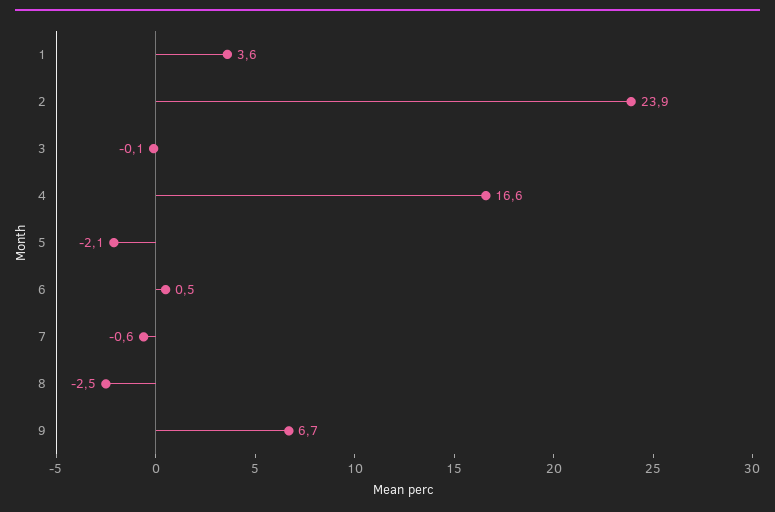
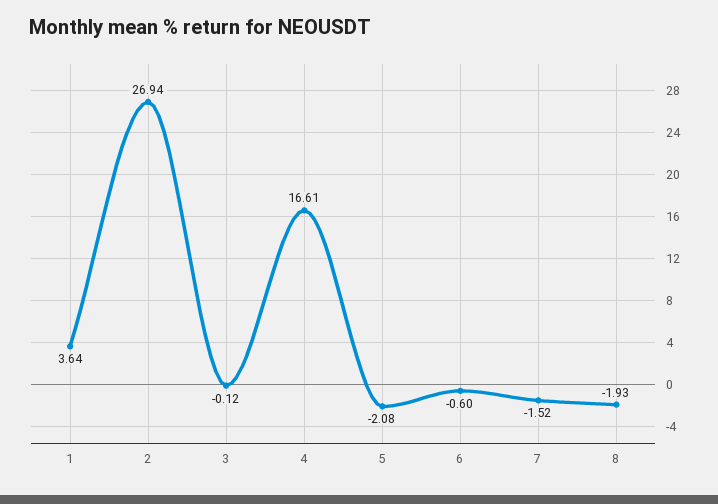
  {
    "1": 3.64,
-   "2": 23.9,
+   "2": 26.94,
    "3": -0.12,
    "4": 16.61,
    "5": -2.08,
-   "6": 0.5,
+   "6": -0.6,
-   "7": -0.6,
+   "7": -1.52,
-   "8": -2.5,
+   "8": -1.93
-   "9": 6.7
  }

